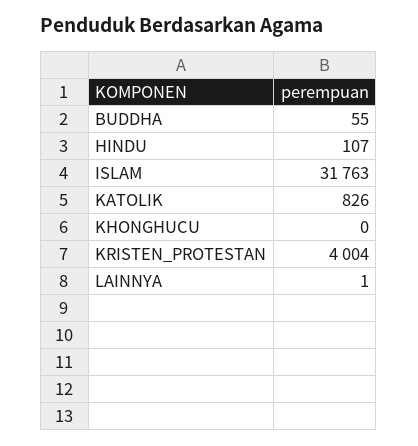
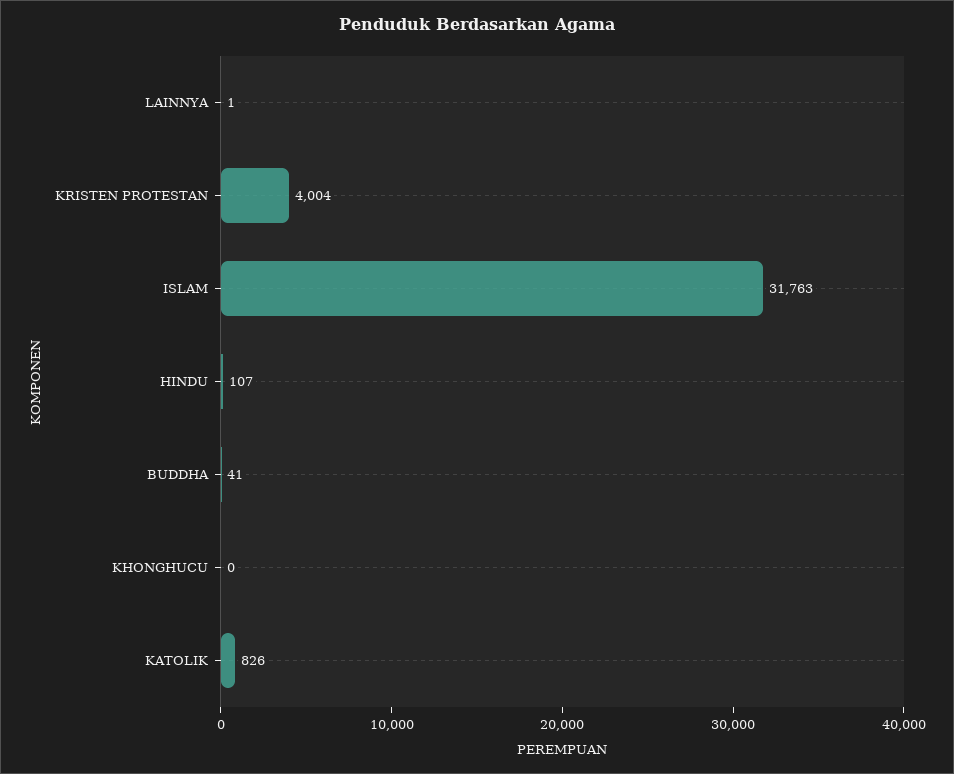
  {
-   "BUDDHA": 55,
+   "BUDDHA": 41,
    "HINDU": 107,
    "ISLAM": 31763,
    "KATOLIK": 826,
    "KHONGHUCU": 0,
    "KRISTEN_PROTESTAN": 4004,
    "LAINNYA": 1
  }

